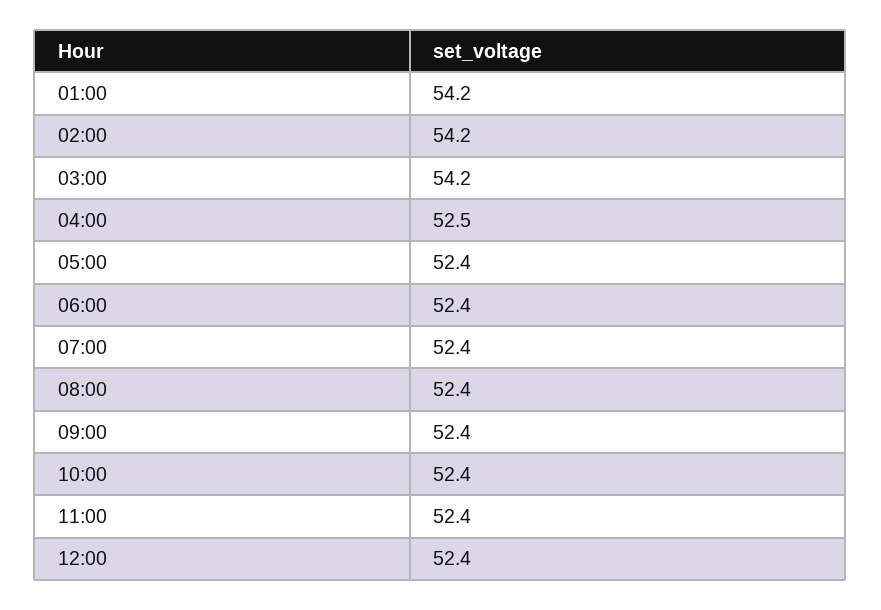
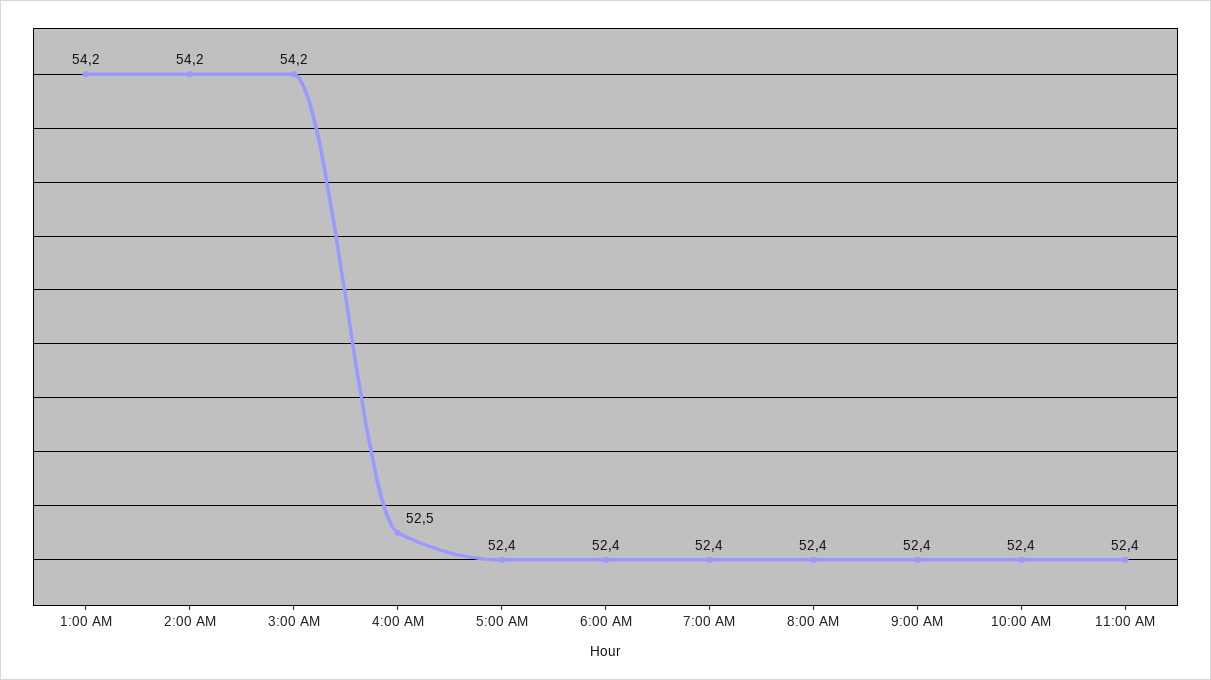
  {
    "01:00": 54.2,
    "02:00": 54.2,
    "03:00": 54.2,
    "04:00": 52.5,
    "05:00": 52.4,
    "06:00": 52.4,
    "07:00": 52.4,
    "08:00": 52.4,
    "09:00": 52.4,
    "10:00": 52.4,
-   "11:00": 52.4,
+   "11:00": 52.4
-   "12:00": 52.4
  }

